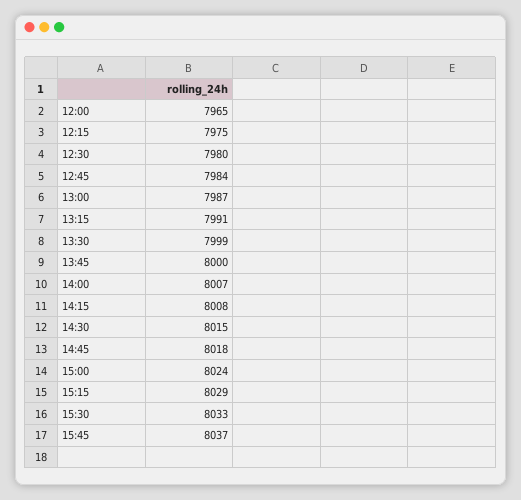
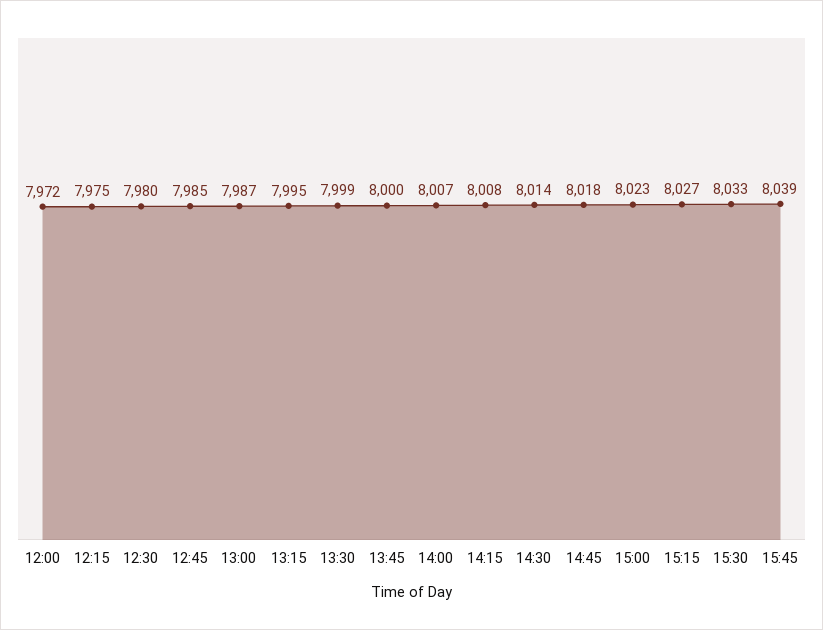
  {
-   "12:00": 7965,
+   "12:00": 7972,
    "12:15": 7975,
    "12:30": 7980,
-   "12:45": 7984,
+   "12:45": 7985,
    "13:00": 7987,
-   "13:15": 7991,
+   "13:15": 7995,
    "13:30": 7999,
    "13:45": 8000,
    "14:00": 8007,
    "14:15": 8008,
-   "14:30": 8015,
+   "14:30": 8014,
    "14:45": 8018,
-   "15:00": 8024,
+   "15:00": 8023,
-   "15:15": 8029,
+   "15:15": 8027,
    "15:30": 8033,
-   "15:45": 8037
+   "15:45": 8039
  }

